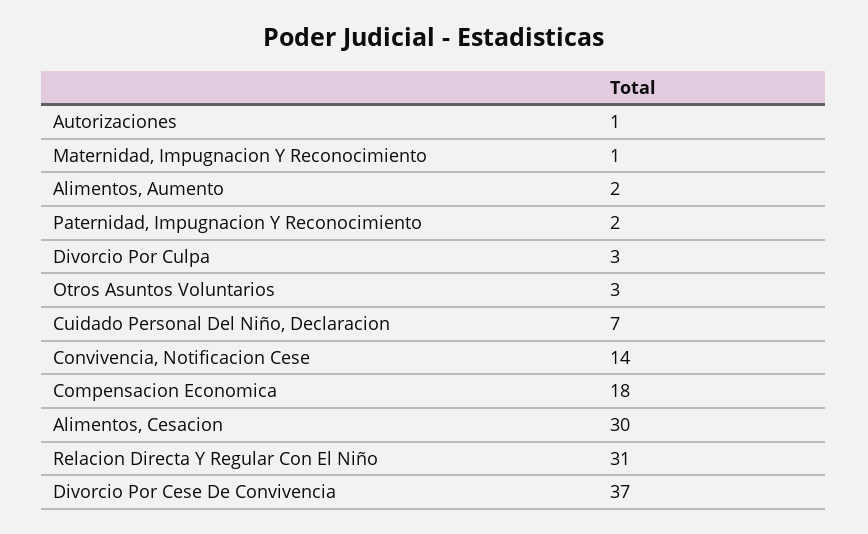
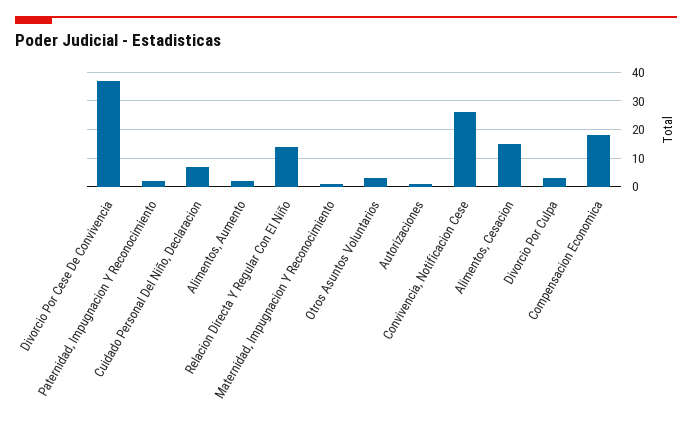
  {
    "Autorizaciones": 1,
    "Maternidad, Impugnacion Y Reconocimiento": 1,
    "Alimentos, Aumento": 2,
    "Paternidad, Impugnacion Y Reconocimiento": 2,
    "Divorcio Por Culpa": 3,
    "Otros Asuntos Voluntarios": 3,
    "Cuidado Personal Del Niño, Declaracion": 7,
-   "Convivencia, Notificacion Cese": 14,
+   "Convivencia, Notificacion Cese": 25,
    "Compensacion Economica": 18,
-   "Alimentos, Cesacion": 30,
+   "Alimentos, Cesacion": 15,
-   "Relacion Directa Y Regular Con El Niño": 31,
+   "Relacion Directa Y Regular Con El Niño": 15,
    "Divorcio Por Cese De Convivencia": 37
  }

